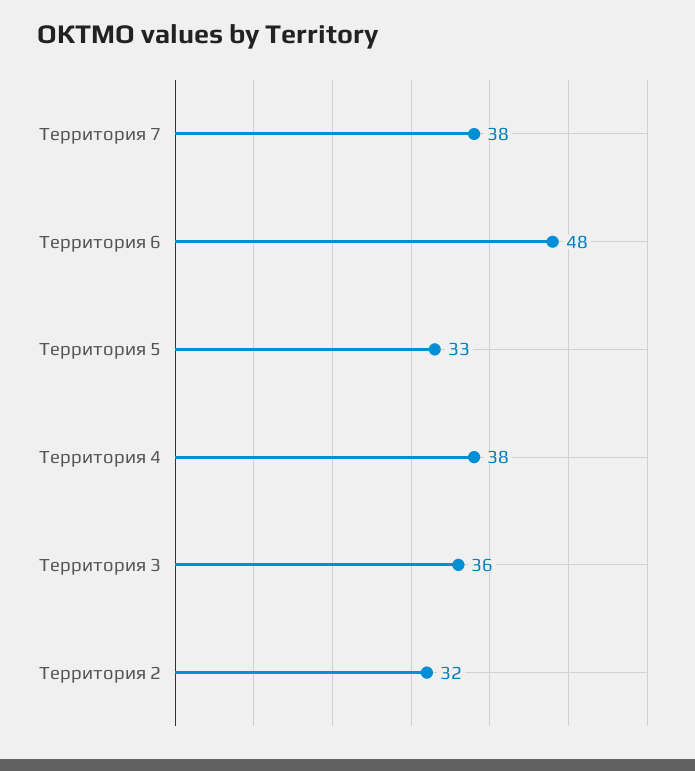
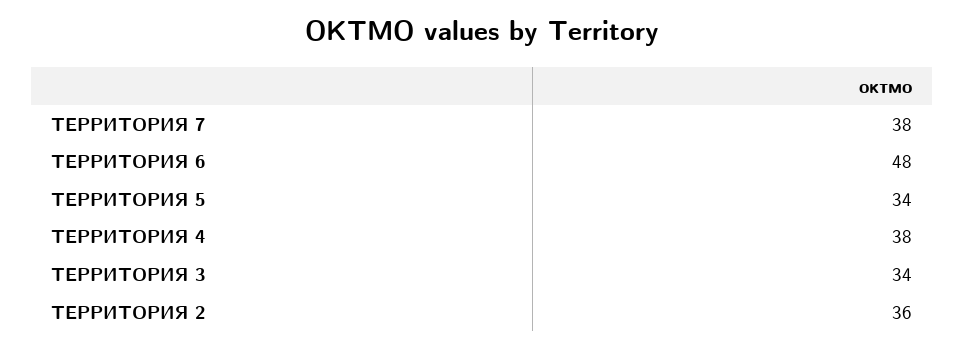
  {
    "Территория 7": 38,
    "Территория 6": 48,
-   "Территория 5": 33,
+   "Территория 5": 34,
    "Территория 4": 38,
-   "Территория 3": 36,
+   "Территория 3": 34,
-   "Территория 2": 32
+   "Территория 2": 36
  }

